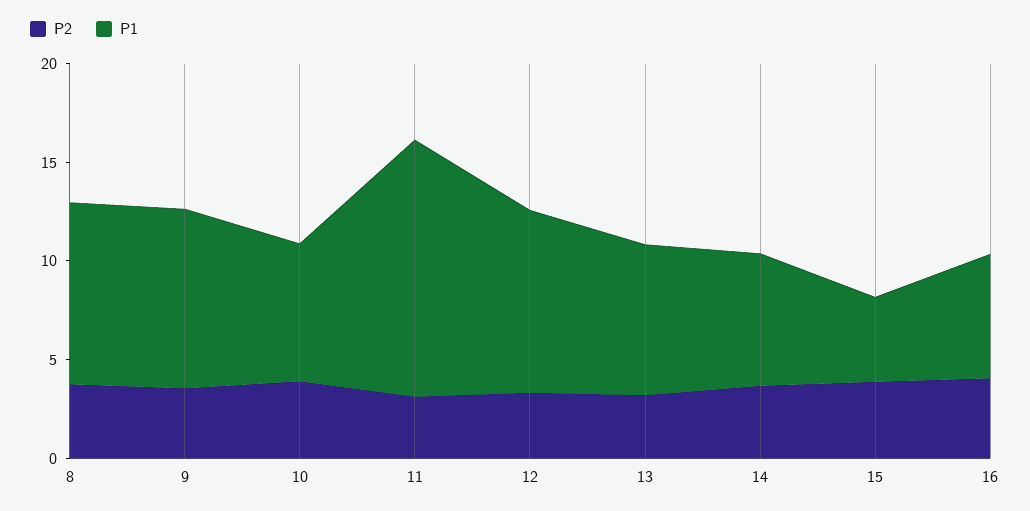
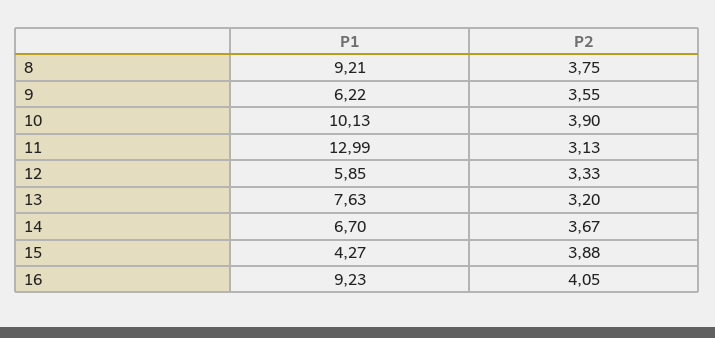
  {
    "P2": {
      "8": 3.75,
      "9": 3.55,
      "10": 3.9,
      "11": 3.13,
      "12": 3.33,
      "13": 3.2,
      "14": 3.67,
      "15": 3.88,
      "16": 4.05
    },
    "P1": {
      "8": 9.21,
-     "9": 9,
+     "9": 6.22,
-     "10": 7,
+     "10": 10.13,
      "11": 12.99,
-     "12": 9,
+     "12": 5.85,
      "13": 7.63,
      "14": 6.7,
      "15": 4.27,
-     "16": 6
+     "16": 9.23
    }
  }

